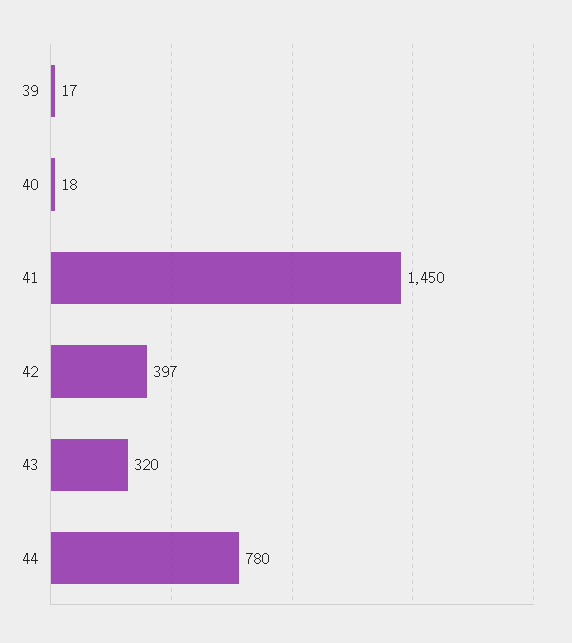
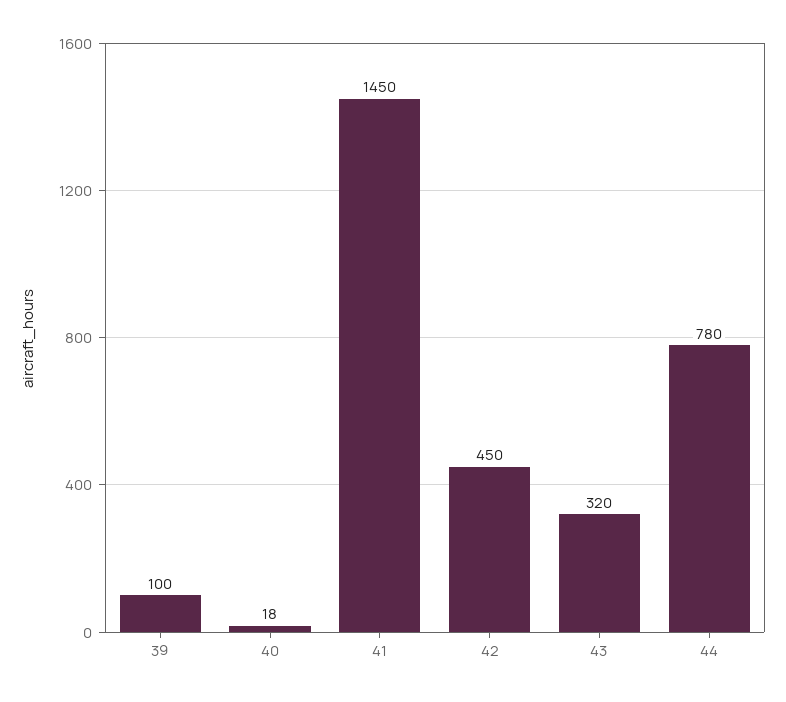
  {
-   "39": 17,
+   "39": 100,
    "40": 18,
    "41": 1450,
-   "42": 397,
+   "42": 450,
    "43": 320,
    "44": 780
  }

